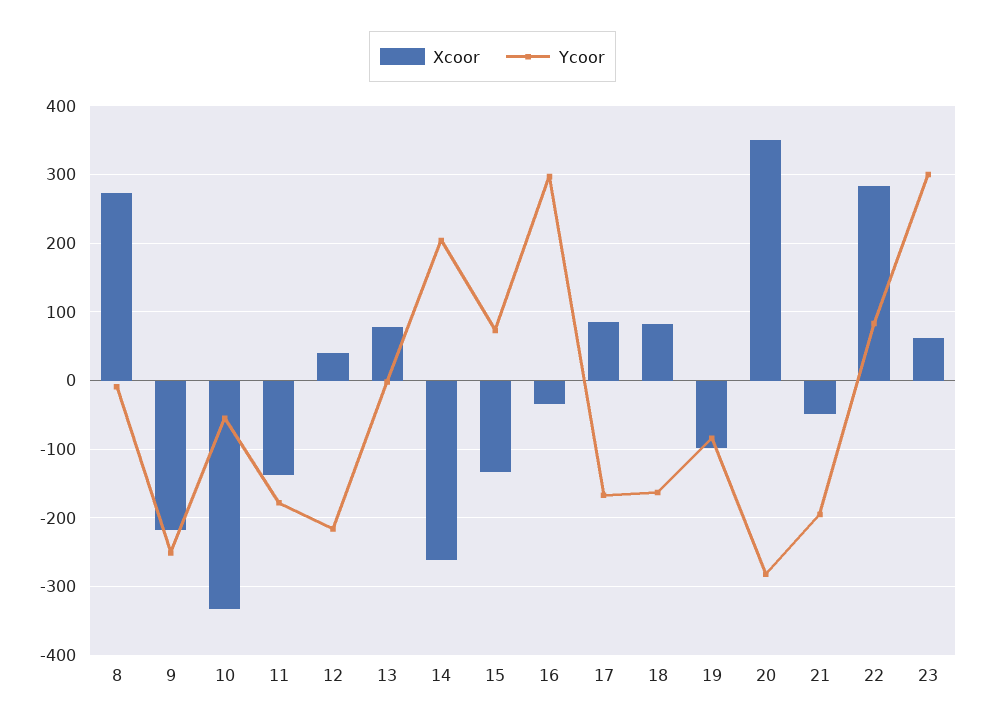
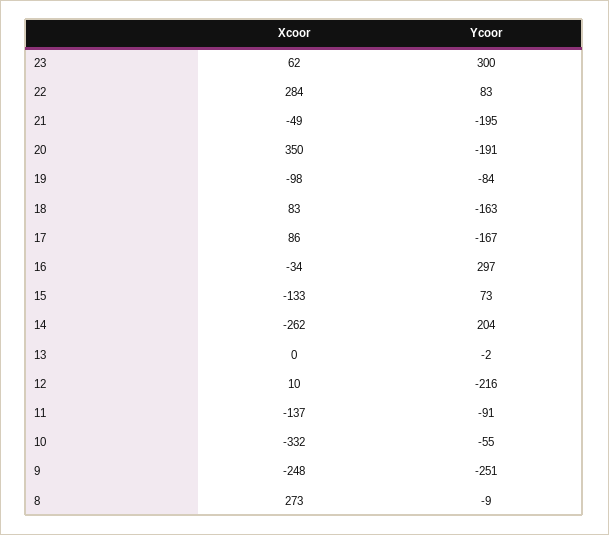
  {
    "Xcoor": {
      "8": 273,
-     "9": -220,
+     "9": -248,
      "10": -332,
      "11": -137,
-     "12": 40,
+     "12": 10,
-     "13": 80,
+     "13": 0,
      "14": -262,
      "15": -133,
      "16": -34,
      "17": 86,
      "18": 83,
      "19": -98,
      "20": 350,
      "21": -49,
      "22": 284,
      "23": 62
    },
    "Ycoor": {
      "8": -9,
      "9": -251,
      "10": -55,
-     "11": -180,
+     "11": -91,
      "12": -216,
      "13": -2,
      "14": 204,
      "15": 73,
      "16": 297,
      "17": -167,
      "18": -163,
      "19": -84,
-     "20": -280,
+     "20": -191,
      "21": -195,
      "22": 83,
      "23": 300
    }
  }

